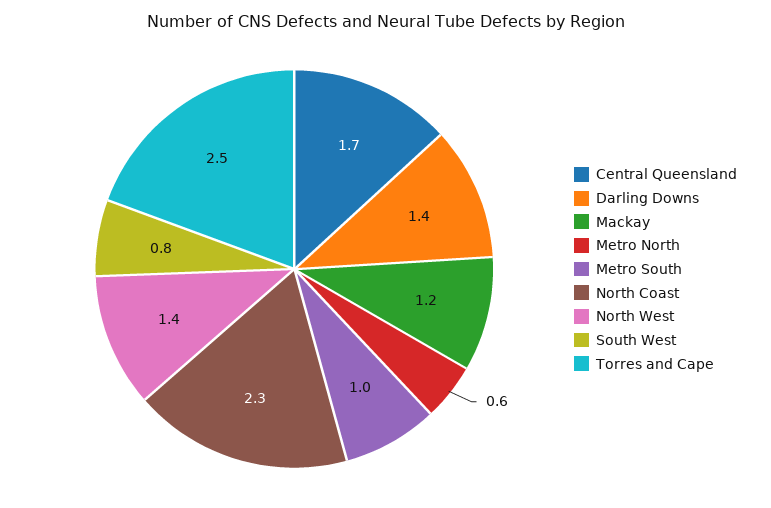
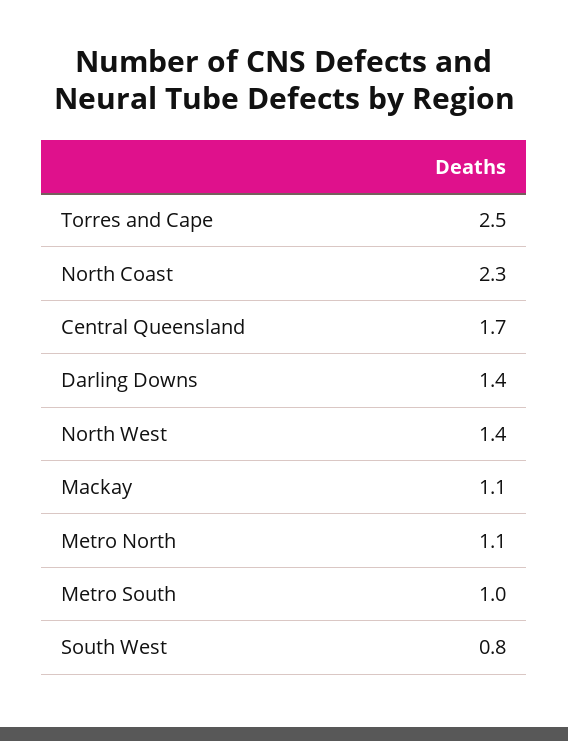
  {
    "Central Queensland": 1.7,
    "Darling Downs": 1.4,
-   "Mackay": 1.2,
+   "Mackay": 1.1,
-   "Metro North": 0.6,
+   "Metro North": 1.1,
    "Metro South": 1,
    "North Coast": 2.3,
    "North West": 1.4,
    "South West": 0.8,
    "Torres and Cape": 2.5
  }

